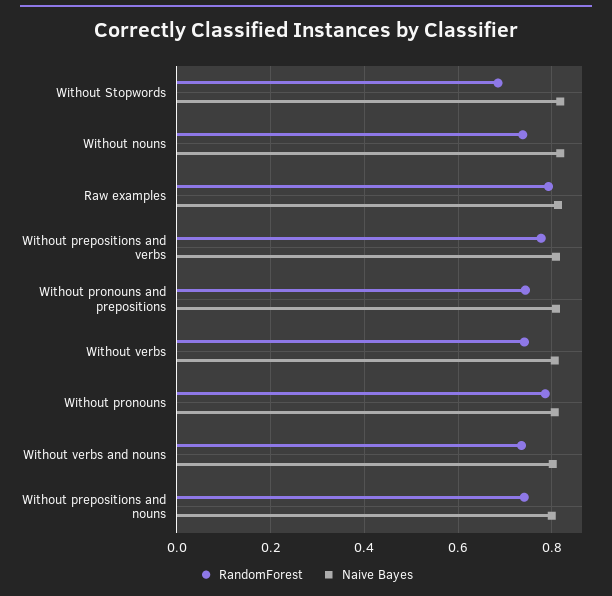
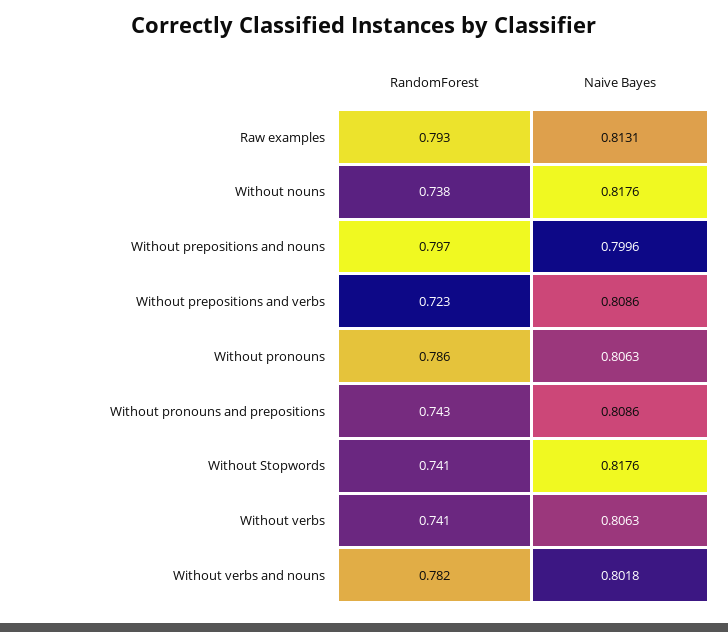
  {
    "RandomForest": {
-     "Without Stopwords": 0.68,
+     "Without Stopwords": 0.741,
      "Without nouns": 0.738,
      "Raw examples": 0.793,
-     "Without prepositions and verbs": 0.78,
+     "Without prepositions and verbs": 0.723,
      "Without pronouns and prepositions": 0.743,
      "Without verbs": 0.741,
      "Without pronouns": 0.786,
-     "Without verbs and nouns": 0.74,
+     "Without verbs and nouns": 0.782,
-     "Without prepositions and nouns": 0.74
+     "Without prepositions and nouns": 0.797
    },
    "Naive Bayes": {
      "Without Stopwords": 0.8176,
      "Without nouns": 0.8176,
      "Raw examples": 0.8131,
      "Without prepositions and verbs": 0.8086,
      "Without pronouns and prepositions": 0.8086,
      "Without verbs": 0.8063,
      "Without pronouns": 0.8063,
      "Without verbs and nouns": 0.8018,
      "Without prepositions and nouns": 0.7996
    }
  }

